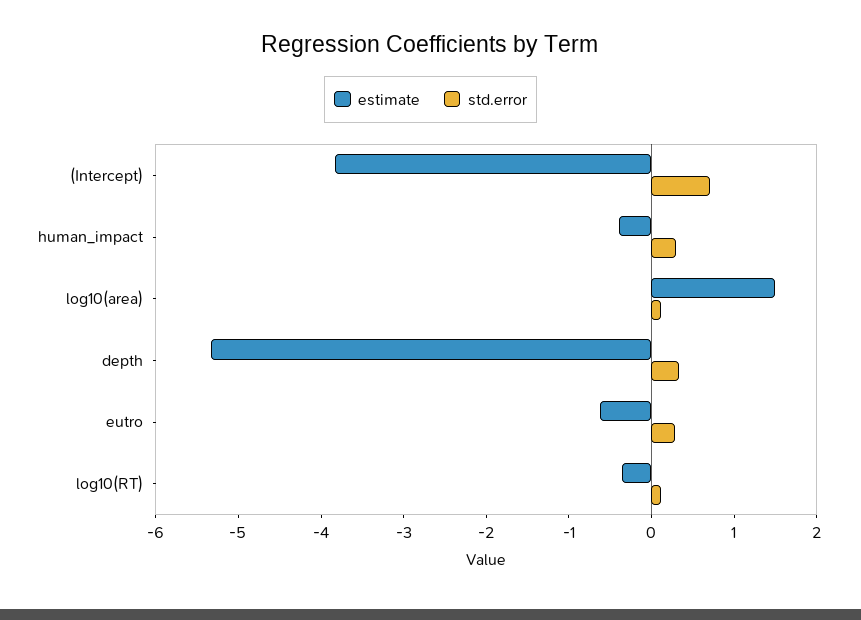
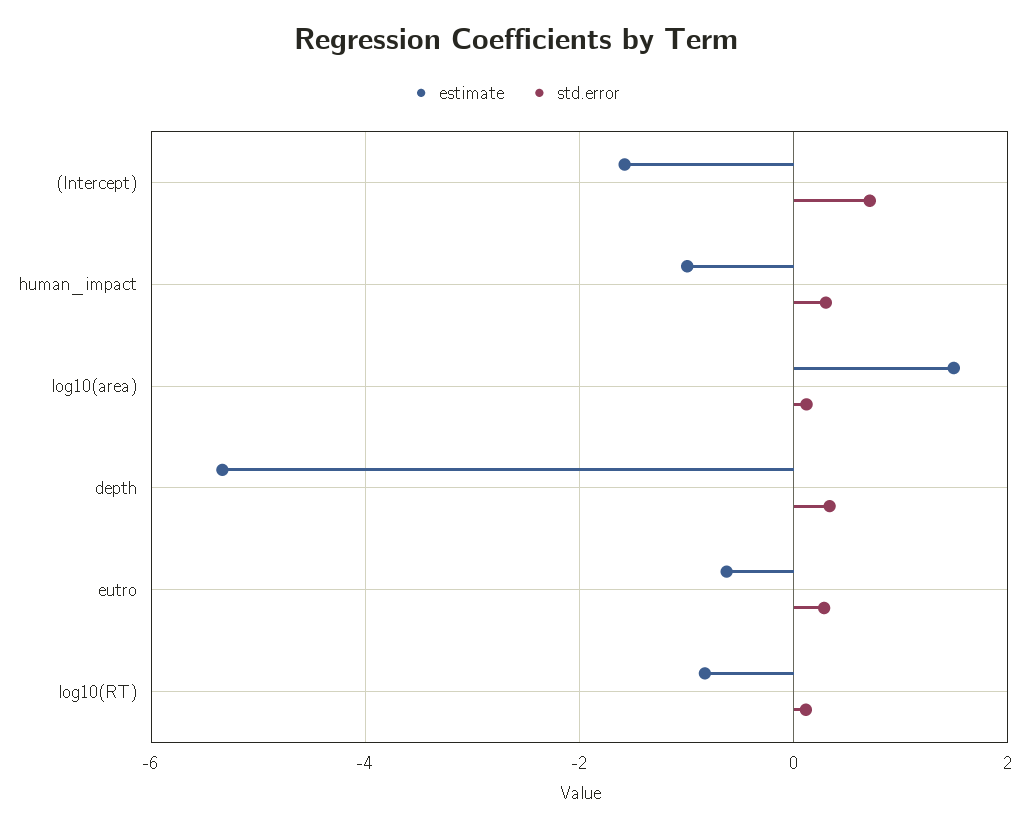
  {
    "estimate": {
-     "(Intercept)": -3.8,
+     "(Intercept)": -1.6,
-     "human_impact": -0.4,
+     "human_impact": -1,
      "log10(area)": 1.4,
      "depth": -5.4,
      "eutro": -0.6,
-     "log10(RT)": -0.4
+     "log10(RT)": -0.8
    },
    "std.error": {
      "(Intercept)": 0.8,
      "human_impact": 0.4,
      "log10(area)": 0.2,
      "depth": 0.4,
      "eutro": 0.2,
      "log10(RT)": 0.2
    }
  }

